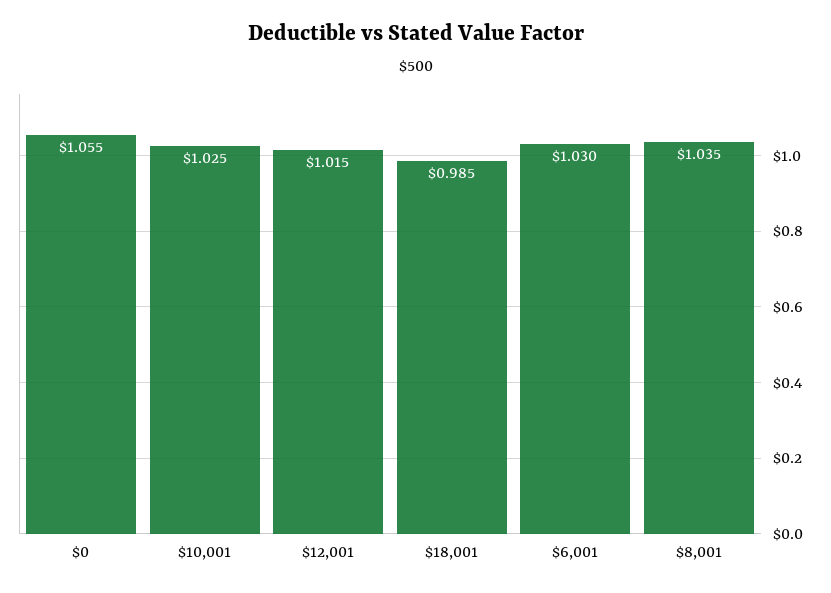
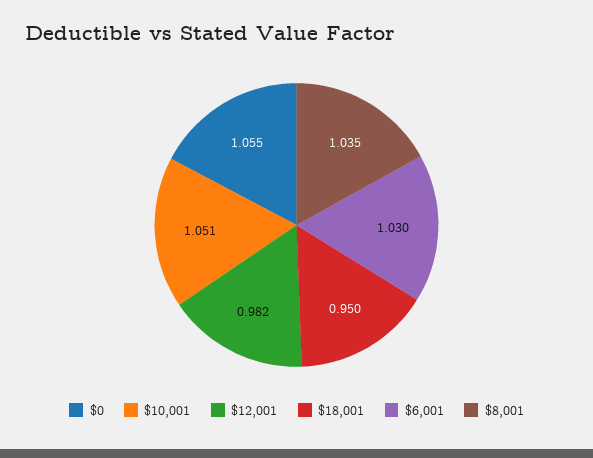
  {
    "$0": 1.055,
-   "$10,001": 1.025,
+   "$10,001": 1.051,
-   "$12,001": 1.015,
+   "$12,001": 0.982,
-   "$18,001": 0.985,
+   "$18,001": 0.95,
    "$6,001": 1.03,
    "$8,001": 1.035
  }

